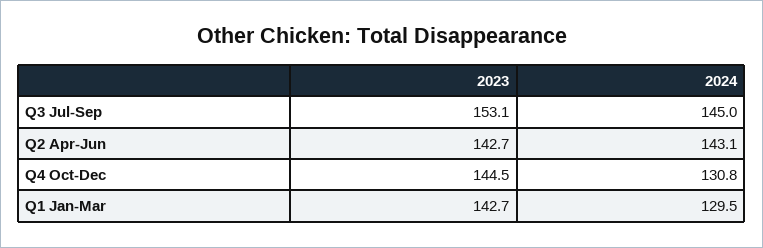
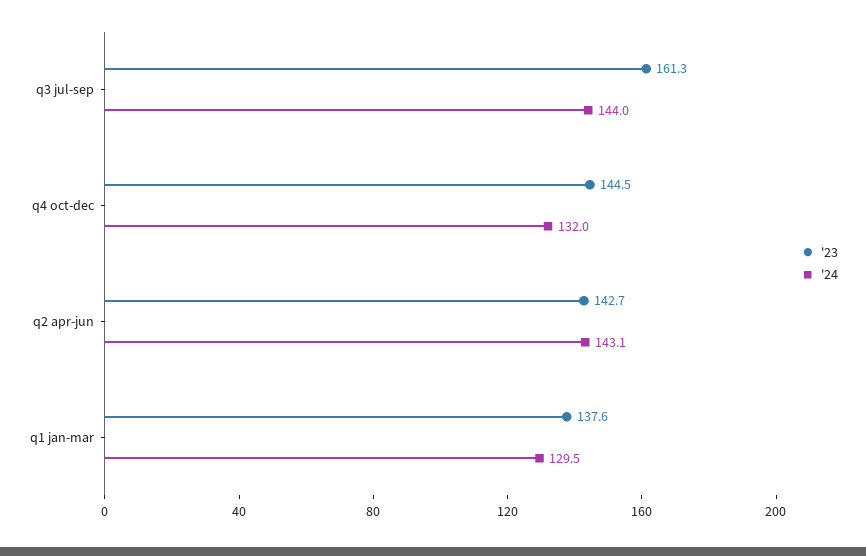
  {
    "2023": {
-     "Q3 Jul-Sep": 153.1,
+     "Q3 Jul-Sep": 161.3,
      "Q2 Apr-Jun": 142.7,
      "Q4 Oct-Dec": 144.5,
-     "Q1 Jan-Mar": 142.7
+     "Q1 Jan-Mar": 137.6
    },
    "2024": {
-     "Q3 Jul-Sep": 145,
+     "Q3 Jul-Sep": 144,
      "Q2 Apr-Jun": 143.1,
-     "Q4 Oct-Dec": 130.8,
+     "Q4 Oct-Dec": 132,
      "Q1 Jan-Mar": 129.5
    }
  }

